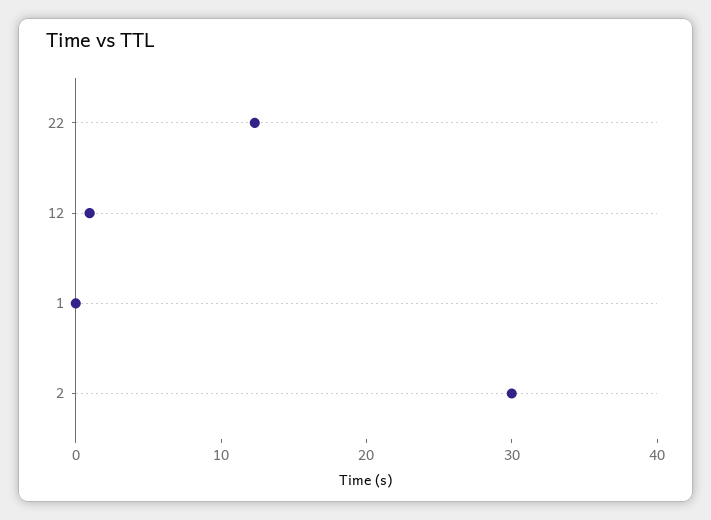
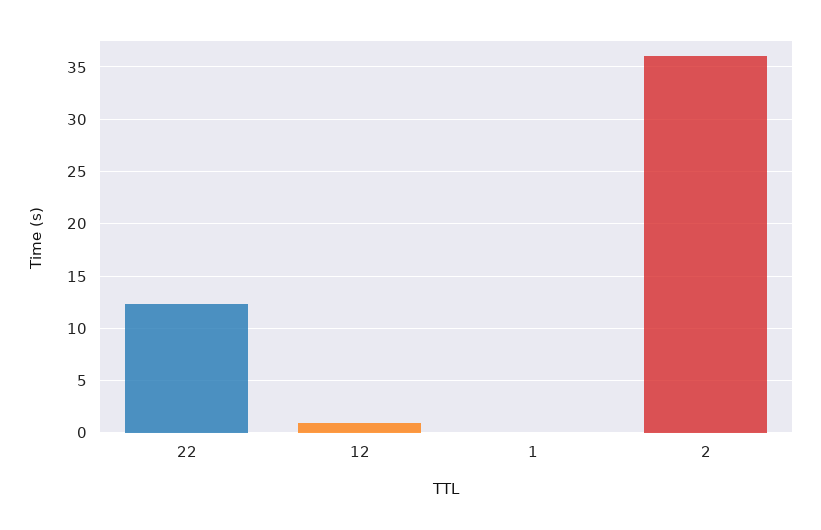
  {
    "22": 12,
    "12": 1,
    "1": 0,
-   "2": 30
+   "2": 36
  }

